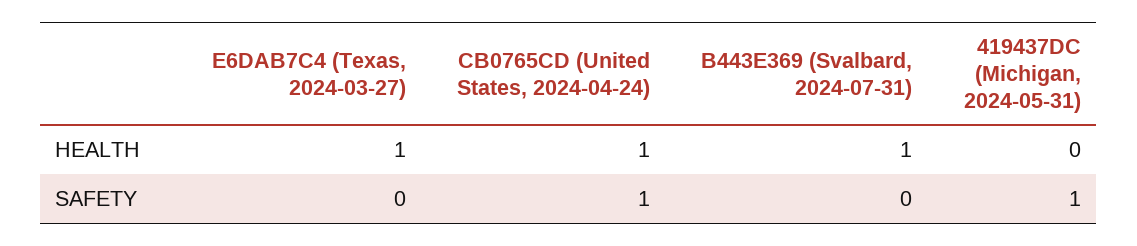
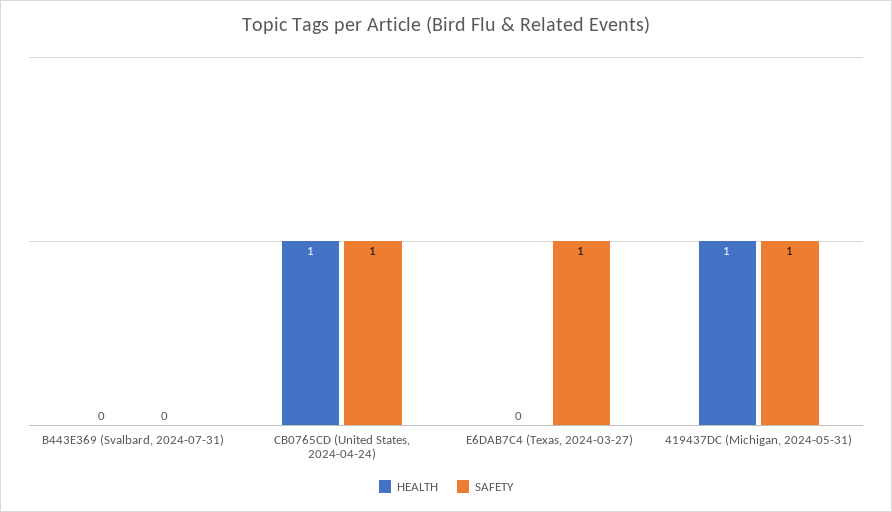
  {
    "HEALTH": {
-     "E6DAB7C4 (Texas, 2024-03-27)": 1,
+     "E6DAB7C4 (Texas, 2024-03-27)": 0,
      "CB0765CD (United States, 2024-04-24)": 1,
-     "B443E369 (Svalbard, 2024-07-31)": 1,
+     "B443E369 (Svalbard, 2024-07-31)": 0,
-     "419437DC (Michigan, 2024-05-31)": 0
+     "419437DC (Michigan, 2024-05-31)": 1
    },
    "SAFETY": {
-     "E6DAB7C4 (Texas, 2024-03-27)": 0,
+     "E6DAB7C4 (Texas, 2024-03-27)": 1,
      "CB0765CD (United States, 2024-04-24)": 1,
      "B443E369 (Svalbard, 2024-07-31)": 0,
      "419437DC (Michigan, 2024-05-31)": 1
    }
  }

